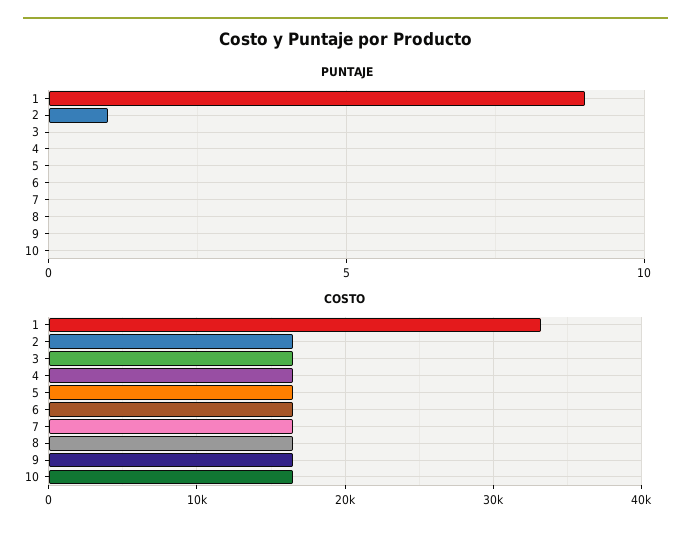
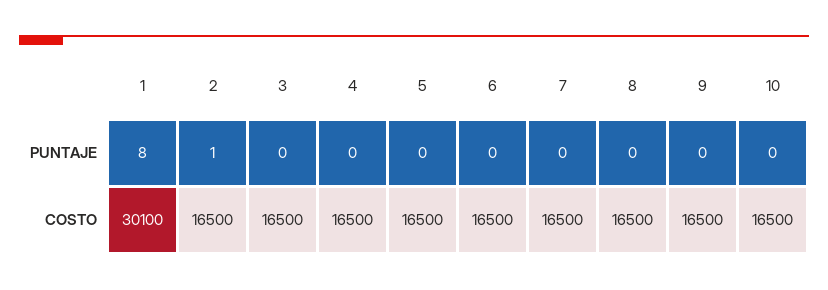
  {
    "PUNTAJE": {
-     "1": 9,
+     "1": 8,
      "2": 1,
      "3": 0,
      "4": 0,
      "5": 0,
      "6": 0,
      "7": 0,
      "8": 0,
      "9": 0,
      "10": 0
    },
    "COSTO": {
-     "1": 33000,
+     "1": 30100,
      "2": 16500,
      "3": 16500,
      "4": 16500,
      "5": 16500,
      "6": 16500,
      "7": 16500,
      "8": 16500,
      "9": 16500,
      "10": 16500
    }
  }

